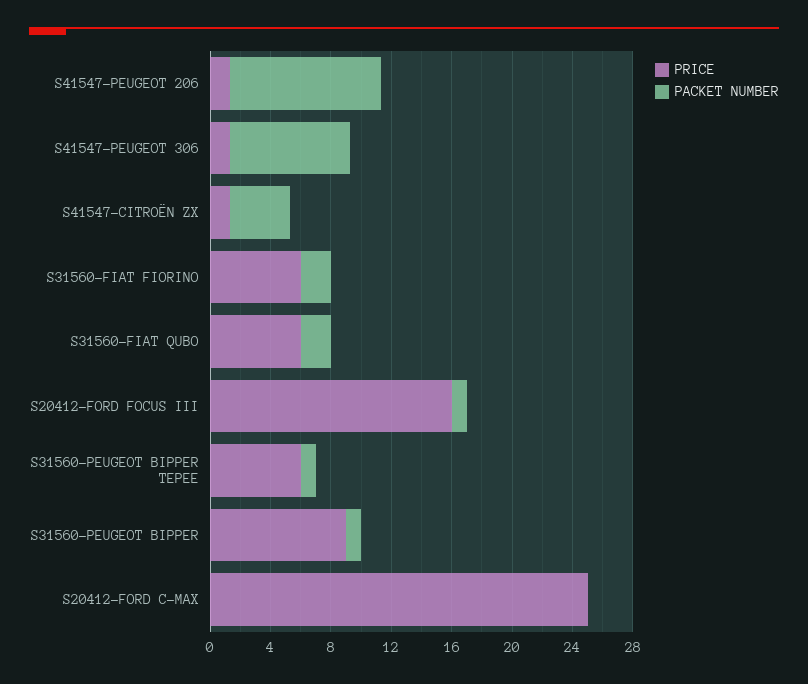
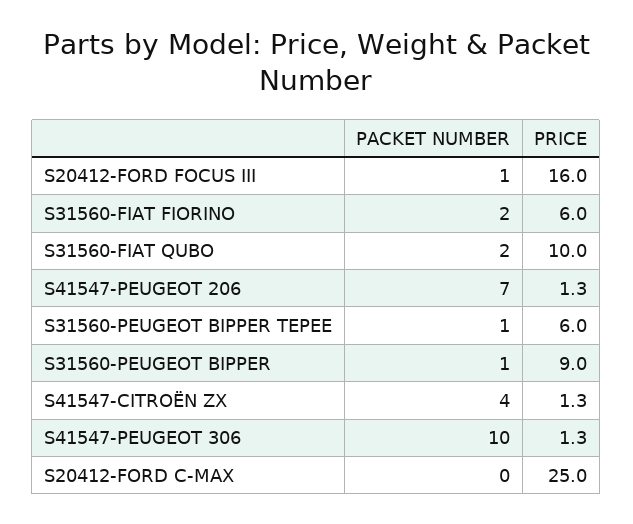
  {
    "PRICE": {
      "S41547-PEUGEOT 206": 1.3,
      "S41547-PEUGEOT 306": 1.3,
      "S41547-CITROËN ZX": 1.3,
      "S31560-FIAT FIORINO": 6,
-     "S31560-FIAT QUBO": 6,
+     "S31560-FIAT QUBO": 10,
      "S20412-FORD FOCUS III": 16,
      "S31560-PEUGEOT BIPPER TEPEE": 6,
      "S31560-PEUGEOT BIPPER": 9,
      "S20412-FORD C-MAX": 25
    },
    "PACKET NUMBER": {
-     "S41547-PEUGEOT 206": 10,
+     "S41547-PEUGEOT 206": 7,
-     "S41547-PEUGEOT 306": 8,
+     "S41547-PEUGEOT 306": 10,
      "S41547-CITROËN ZX": 4,
      "S31560-FIAT FIORINO": 2,
      "S31560-FIAT QUBO": 2,
      "S20412-FORD FOCUS III": 1,
      "S31560-PEUGEOT BIPPER TEPEE": 1,
      "S31560-PEUGEOT BIPPER": 1,
      "S20412-FORD C-MAX": 0
    }
  }

